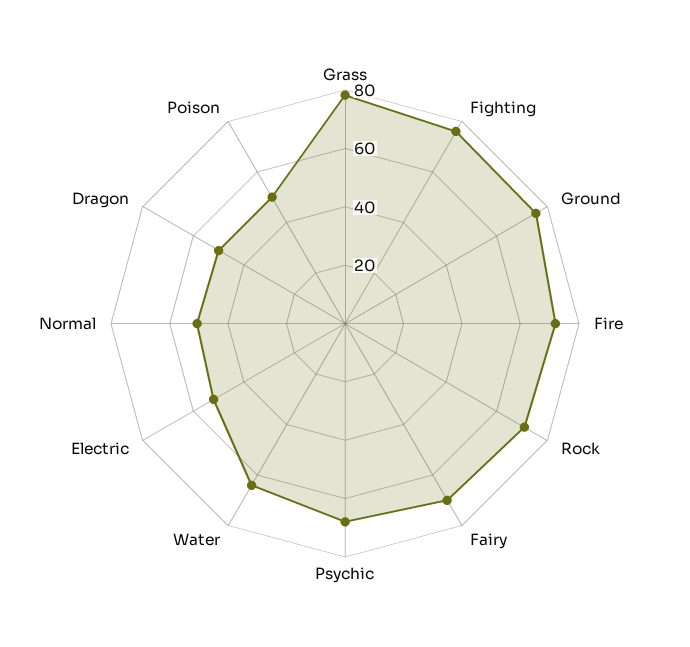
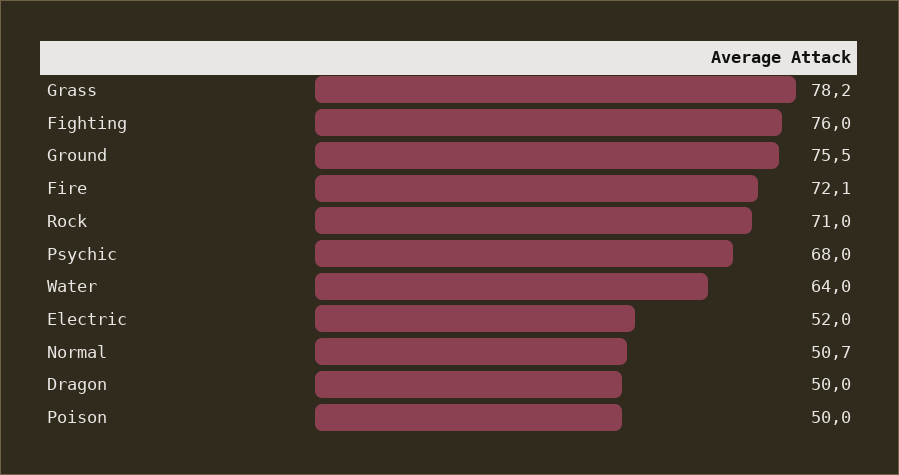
  {
    "Grass": 78.2,
    "Fighting": 76,
    "Ground": 75.5,
    "Fire": 72.1,
    "Rock": 71,
-   "Fairy": 70,
    "Psychic": 68,
    "Water": 64,
    "Electric": 52,
    "Normal": 50.7,
    "Dragon": 50,
    "Poison": 50
  }

